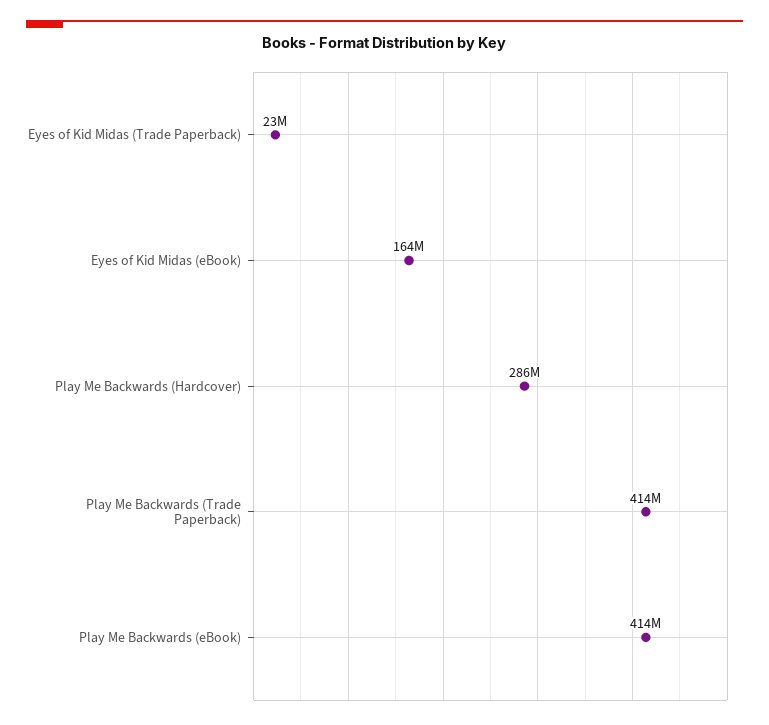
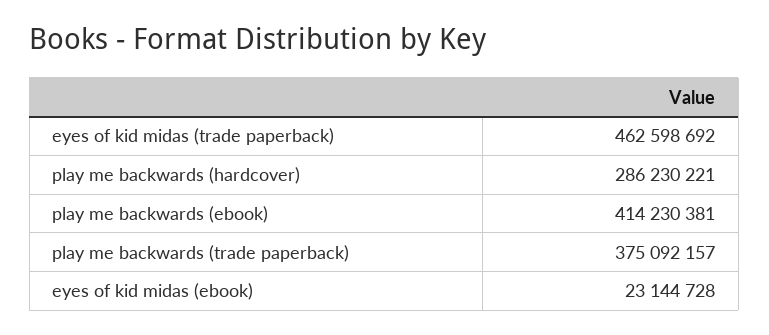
  {
-   "Eyes of Kid Midas (Trade Paperback)": 23000000,
+   "Eyes of Kid Midas (Trade Paperback)": 462598692,
-   "Eyes of Kid Midas (eBook)": 164000000,
+   "Eyes of Kid Midas (eBook)": 23144728,
    "Play Me Backwards (Hardcover)": 286230221,
-   "Play Me Backwards (Trade Paperback)": 414000000,
+   "Play Me Backwards (Trade Paperback)": 375092157,
    "Play Me Backwards (eBook)": 414230381
  }

